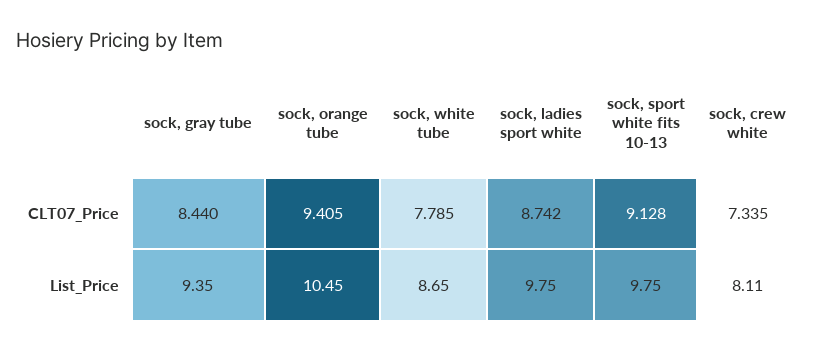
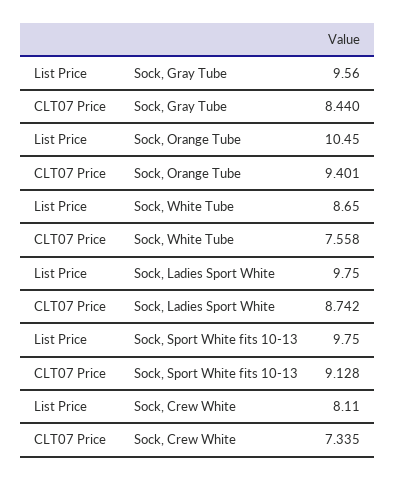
  {
    "sock, gray tube": {
      "CLT07_Price": 8.44,
-     "List_Price": 9.35
+     "List_Price": 9.56
    },
    "sock, orange tube": {
-     "CLT07_Price": 9.405,
+     "CLT07_Price": 9.401,
      "List_Price": 10.45
    },
    "sock, white tube": {
-     "CLT07_Price": 7.785,
+     "CLT07_Price": 7.558,
      "List_Price": 8.65
    },
    "sock, ladies sport white": {
      "CLT07_Price": 8.742,
      "List_Price": 9.75
    },
    "sock, sport white fits 10-13": {
      "CLT07_Price": 9.128,
      "List_Price": 9.75
    },
    "sock, crew white": {
      "CLT07_Price": 7.335,
      "List_Price": 8.11
    }
  }

